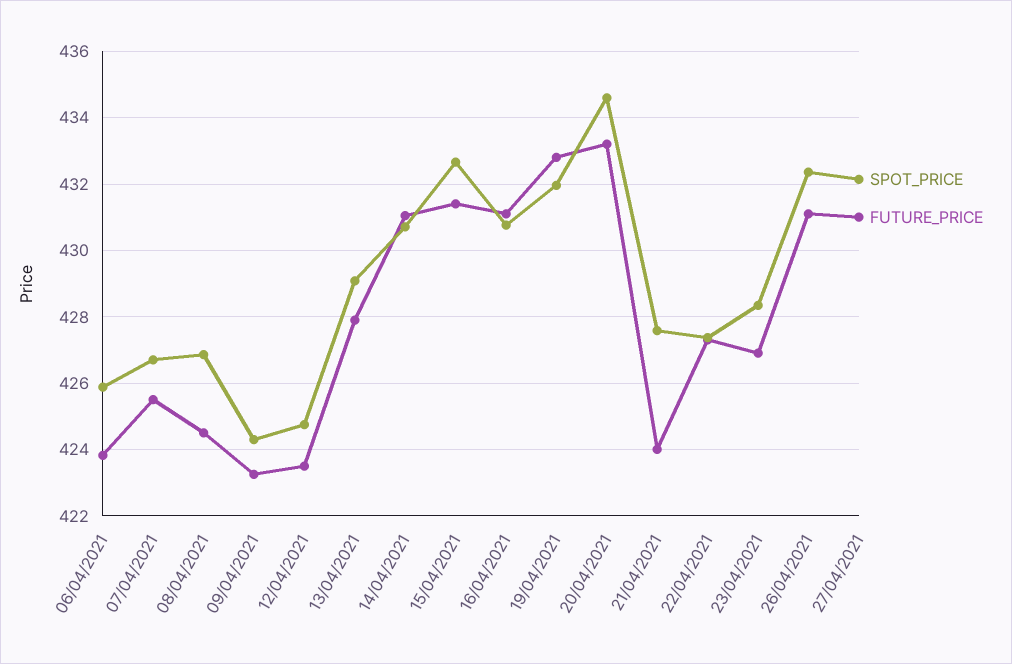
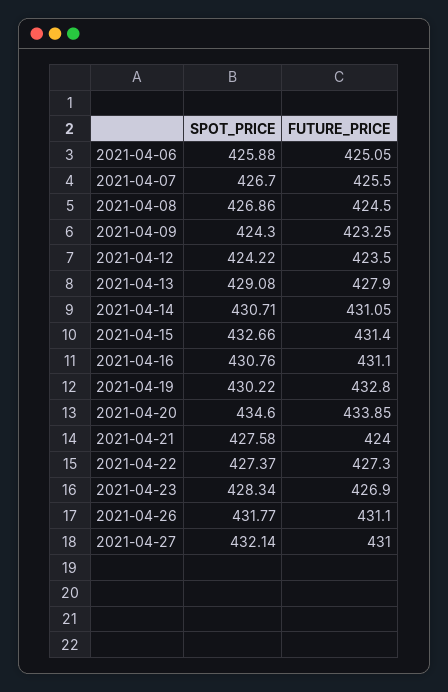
  {
    "SPOT_PRICE": {
      "06/04/2021": 425.88,
      "07/04/2021": 426.7,
      "08/04/2021": 426.86,
      "09/04/2021": 424.3,
-     "12/04/2021": 424.8,
+     "12/04/2021": 424.22,
      "13/04/2021": 429.08,
      "14/04/2021": 430.71,
      "15/04/2021": 432.66,
      "16/04/2021": 430.76,
-     "19/04/2021": 432,
+     "19/04/2021": 430.22,
      "20/04/2021": 434.6,
      "21/04/2021": 427.58,
      "22/04/2021": 427.37,
      "23/04/2021": 428.34,
-     "26/04/2021": 432.4,
+     "26/04/2021": 431.77,
      "27/04/2021": 432.14
    },
    "FUTURE_PRICE": {
-     "06/04/2021": 423.8,
+     "06/04/2021": 425.05,
      "07/04/2021": 425.5,
      "08/04/2021": 424.5,
      "09/04/2021": 423.25,
      "12/04/2021": 423.5,
      "13/04/2021": 427.9,
      "14/04/2021": 431.05,
      "15/04/2021": 431.4,
      "16/04/2021": 431.1,
      "19/04/2021": 432.8,
-     "20/04/2021": 433.2,
+     "20/04/2021": 433.85,
      "21/04/2021": 424,
      "22/04/2021": 427.3,
      "23/04/2021": 426.9,
      "26/04/2021": 431.1,
      "27/04/2021": 431
    }
  }

